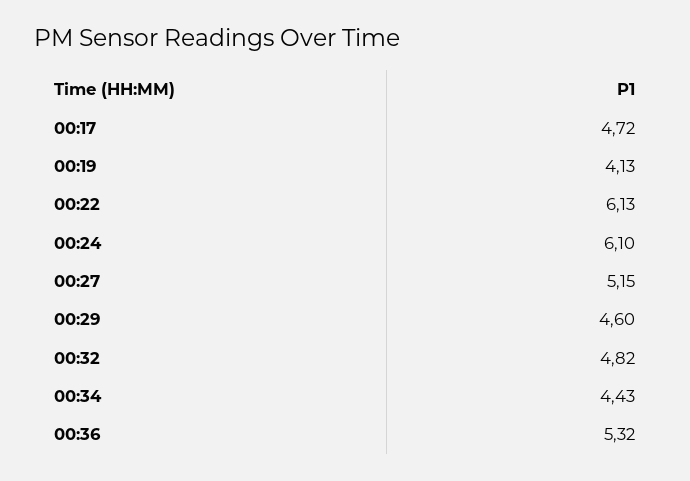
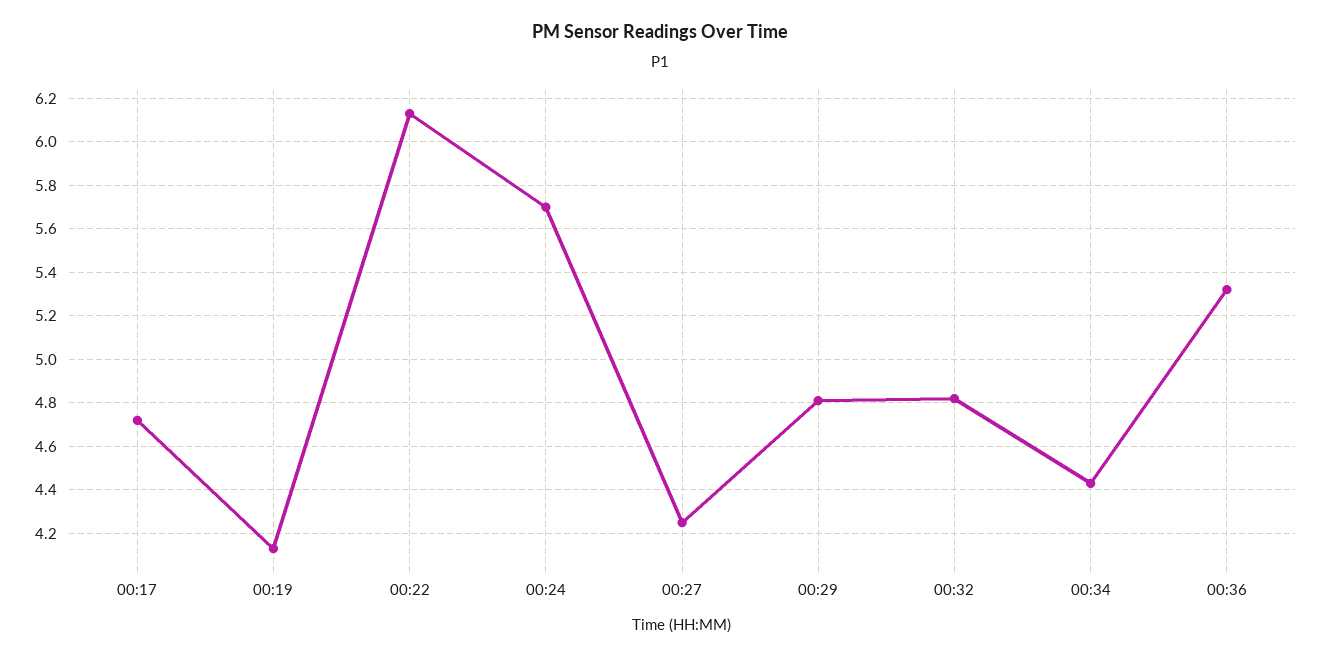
  {
    "00:17": 4.72,
    "00:19": 4.13,
    "00:22": 6.13,
-   "00:24": 6.1,
+   "00:24": 5.7,
-   "00:27": 5.15,
+   "00:27": 4.25,
-   "00:29": 4.6,
+   "00:29": 4.8,
    "00:32": 4.82,
    "00:34": 4.43,
    "00:36": 5.32
  }

